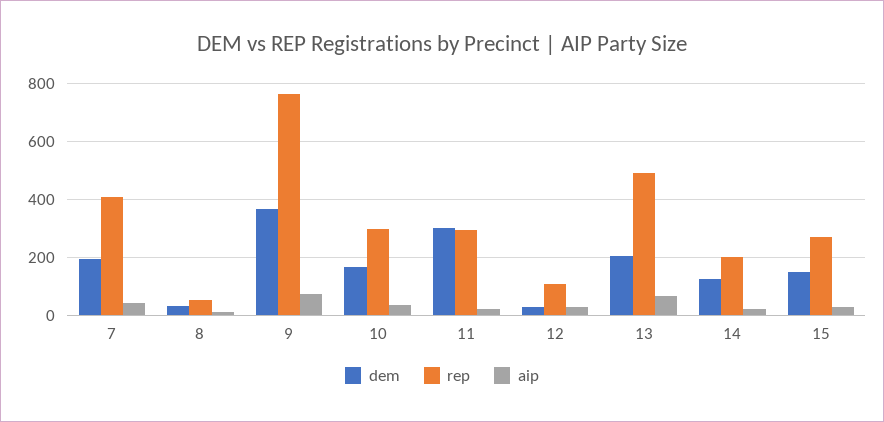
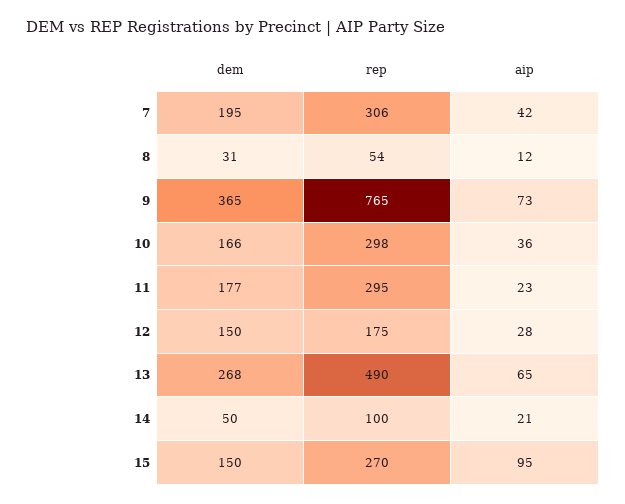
  {
    "dem": {
      "7": 195,
      "8": 31,
      "9": 365,
      "10": 166,
-     "11": 300,
+     "11": 177,
-     "12": 25,
+     "12": 150,
-     "13": 200,
+     "13": 268,
-     "14": 125,
+     "14": 50,
      "15": 150
    },
    "rep": {
-     "7": 400,
+     "7": 306,
      "8": 54,
      "9": 765,
      "10": 298,
      "11": 295,
-     "12": 100,
+     "12": 175,
      "13": 490,
-     "14": 200,
+     "14": 100,
      "15": 270
    },
    "aip": {
      "7": 42,
      "8": 12,
      "9": 73,
      "10": 36,
      "11": 23,
      "12": 28,
      "13": 65,
      "14": 21,
-     "15": 25
+     "15": 95
    }
  }

